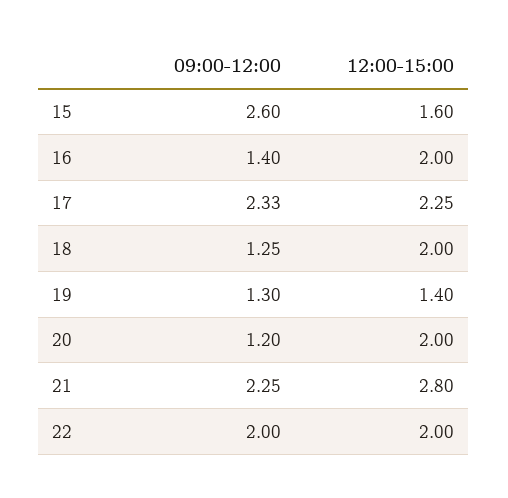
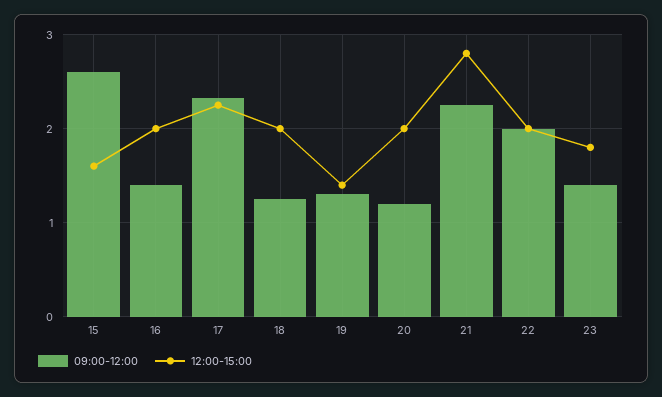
  {
    "09:00-12:00": {
      "15": 2.6,
      "16": 1.4,
      "17": 2.33,
      "18": 1.25,
      "19": 1.3,
      "20": 1.2,
      "21": 2.25,
-     "22": 2
+     "22": 2,
+     "23": 1.4
    },
    "12:00-15:00": {
      "15": 1.6,
      "16": 2,
      "17": 2.25,
      "18": 2,
      "19": 1.4,
      "20": 2,
      "21": 2.8,
-     "22": 2
+     "22": 2,
+     "23": 1.8
    }
  }

